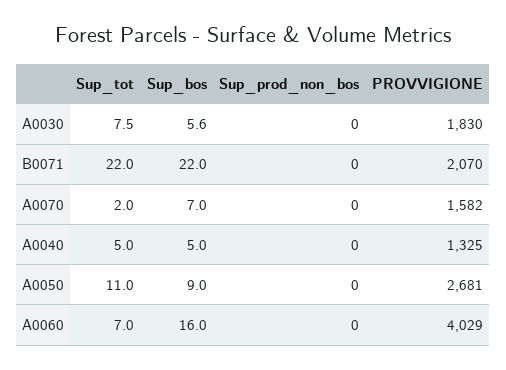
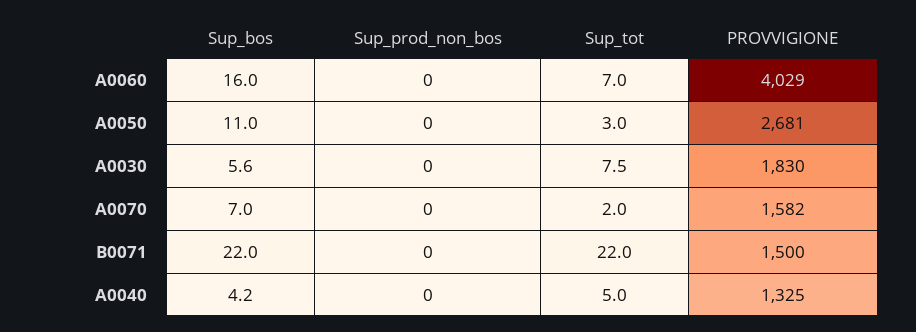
  {
    "Sup_tot": {
      "A0030": 7.5,
      "B0071": 22,
      "A0070": 2,
      "A0040": 5,
-     "A0050": 11,
+     "A0050": 3,
      "A0060": 7
    },
    "Sup_bos": {
      "A0030": 5.6,
      "B0071": 22,
      "A0070": 7,
-     "A0040": 5,
+     "A0040": 4.2,
-     "A0050": 9,
+     "A0050": 11,
      "A0060": 16
    },
    "Sup_prod_non_bos": {
      "A0030": 0,
      "B0071": 0,
      "A0070": 0,
      "A0040": 0,
      "A0050": 0,
      "A0060": 0
    },
    "PROVVIGIONE": {
      "A0030": 1830,
-     "B0071": 2070,
+     "B0071": 1500,
      "A0070": 1582,
      "A0040": 1325,
      "A0050": 2681,
      "A0060": 4029
    }
  }

